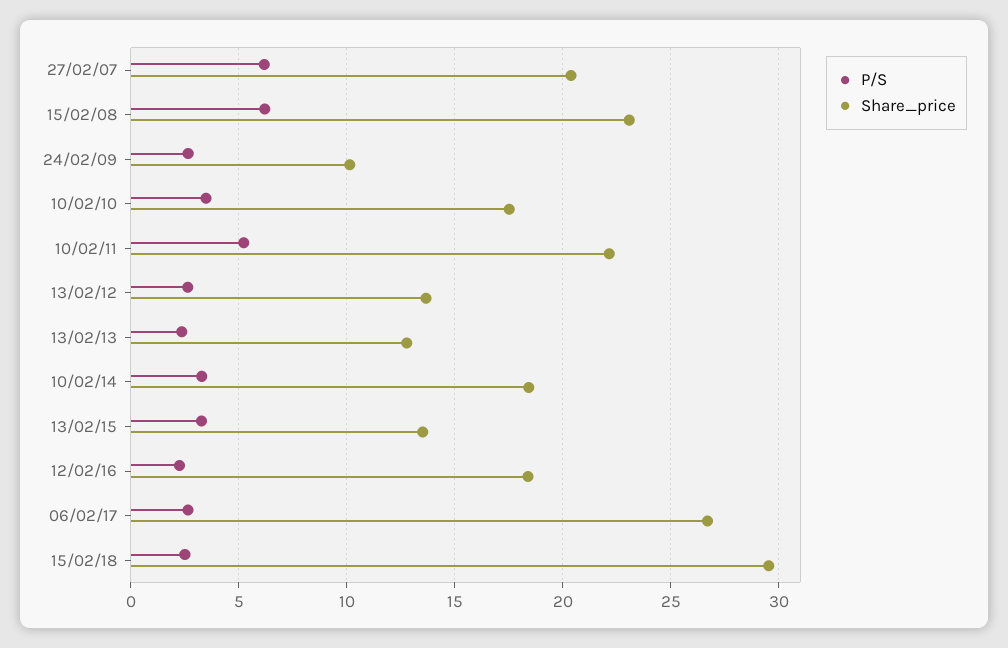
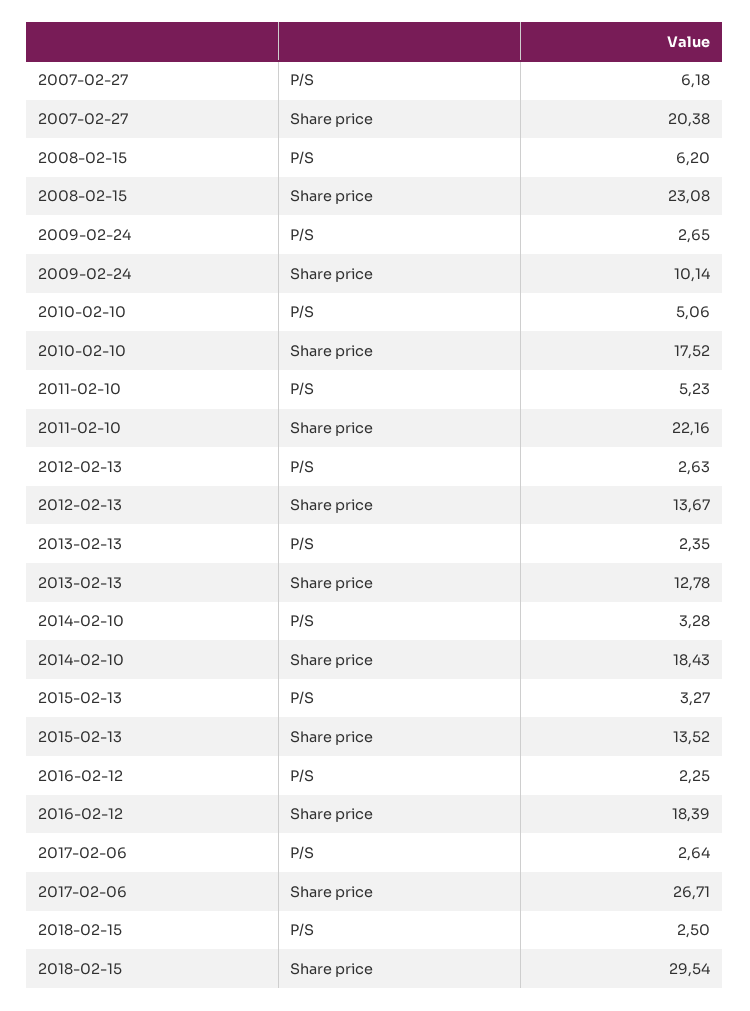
  {
    "P/S": {
      "27/02/07": 6.18,
      "15/02/08": 6.2,
      "24/02/09": 2.65,
-     "10/02/10": 3.5,
+     "10/02/10": 5.06,
      "10/02/11": 5.23,
      "13/02/12": 2.63,
      "13/02/13": 2.35,
      "10/02/14": 3.28,
      "13/02/15": 3.27,
      "12/02/16": 2.25,
      "06/02/17": 2.64,
      "15/02/18": 2.5
    },
    "Share_price": {
      "27/02/07": 20.38,
      "15/02/08": 23.08,
      "24/02/09": 10.14,
      "10/02/10": 17.52,
      "10/02/11": 22.16,
      "13/02/12": 13.67,
      "13/02/13": 12.78,
      "10/02/14": 18.43,
      "13/02/15": 13.52,
      "12/02/16": 18.39,
      "06/02/17": 26.71,
      "15/02/18": 29.54
    }
  }

